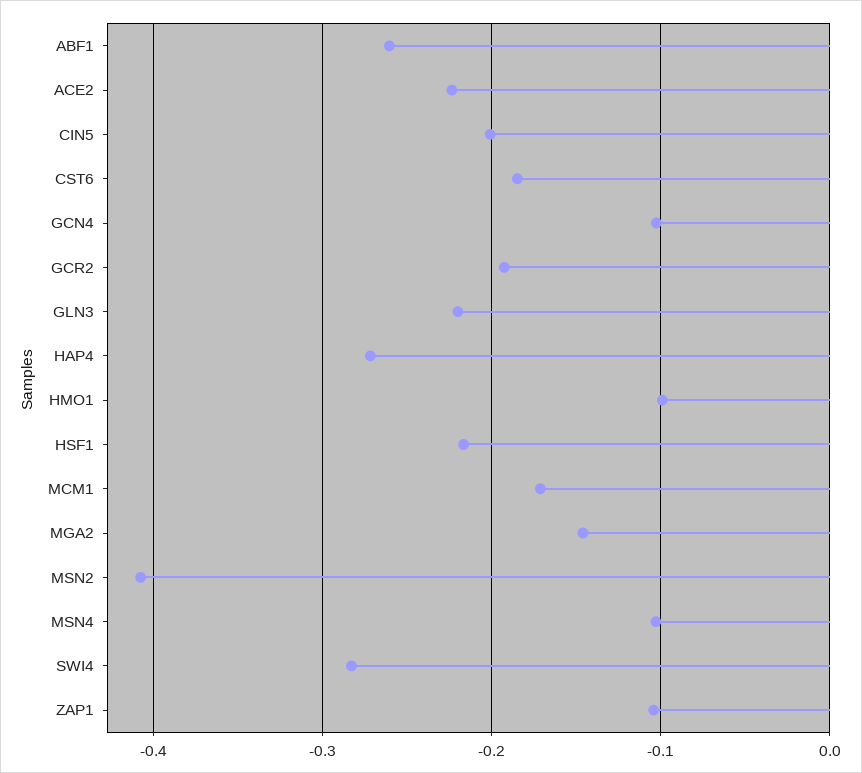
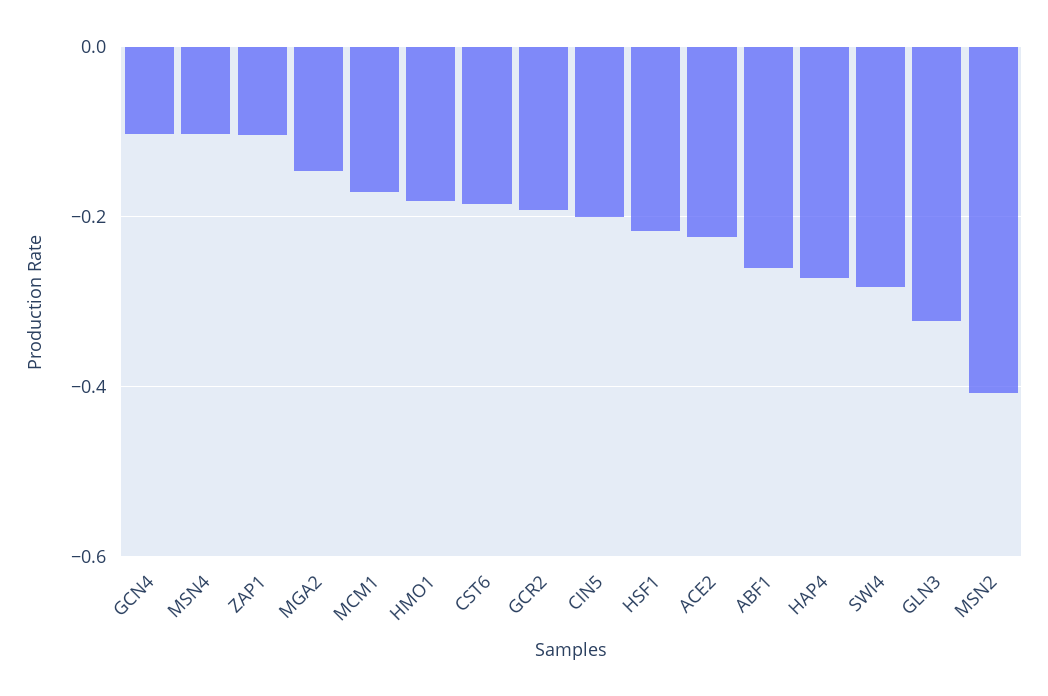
  {
    "ABF1": -0.26,
    "ACE2": -0.22,
    "CIN5": -0.2,
    "CST6": -0.18,
    "GCN4": -0.1,
    "GCR2": -0.19,
-   "GLN3": -0.22,
+   "GLN3": -0.32,
    "HAP4": -0.27,
-   "HMO1": -0.1,
+   "HMO1": -0.18,
    "HSF1": -0.22,
    "MCM1": -0.17,
    "MGA2": -0.15,
    "MSN2": -0.41,
    "MSN4": -0.1,
    "SWI4": -0.28,
    "ZAP1": -0.1
  }

